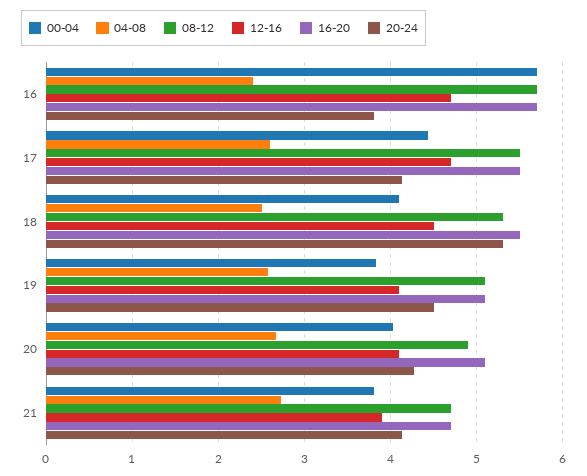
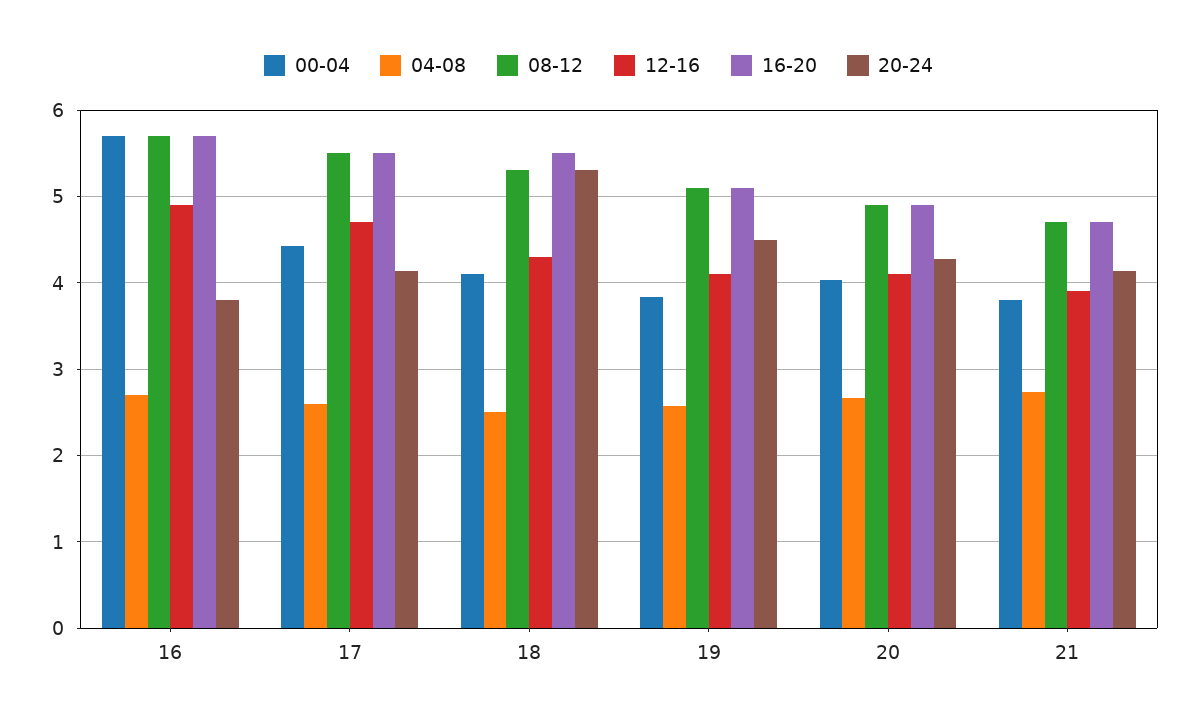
  {
    "00-04": {
      "16": 5.7,
      "17": 4.4,
      "18": 4.1,
      "19": 3.8,
      "20": 4,
      "21": 3.8
    },
    "04-08": {
-     "16": 2.4,
+     "16": 2.7,
      "17": 2.6,
      "18": 2.5,
      "19": 2.6,
      "20": 2.7,
      "21": 2.7
    },
    "08-12": {
      "16": 5.7,
      "17": 5.5,
      "18": 5.3,
      "19": 5.1,
      "20": 4.9,
      "21": 4.7
    },
    "12-16": {
-     "16": 4.7,
+     "16": 4.9,
      "17": 4.7,
-     "18": 4.5,
+     "18": 4.3,
      "19": 4.1,
      "20": 4.1,
      "21": 3.9
    },
    "16-20": {
      "16": 5.7,
      "17": 5.5,
      "18": 5.5,
      "19": 5.1,
-     "20": 5.1,
+     "20": 4.9,
      "21": 4.7
    },
    "20-24": {
      "16": 3.8,
      "17": 4.1,
      "18": 5.3,
      "19": 4.5,
      "20": 4.3,
      "21": 4.1
    }
  }

